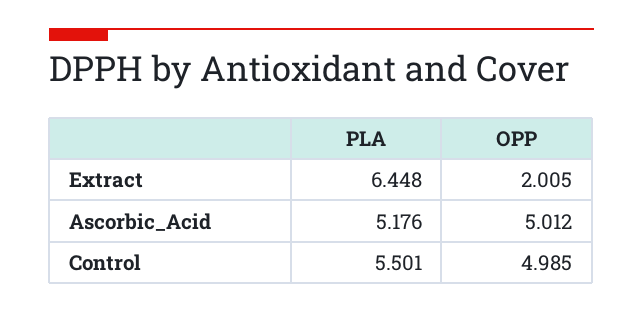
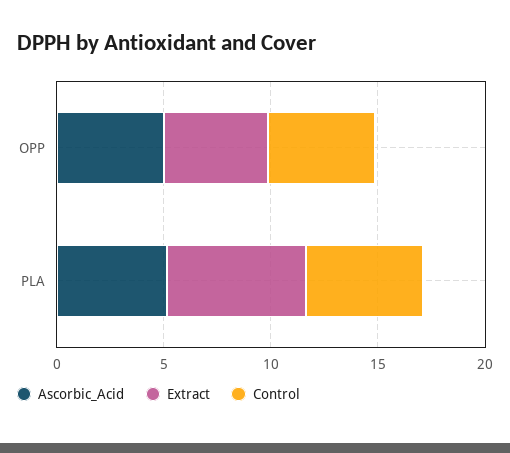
  {
    "Extract": {
      "PLA": 6.448,
-     "OPP": 2.005
+     "OPP": 5
    },
    "Ascorbic_Acid": {
      "PLA": 5.176,
      "OPP": 5.012
    },
    "Control": {
      "PLA": 5.501,
      "OPP": 4.985
    }
  }

